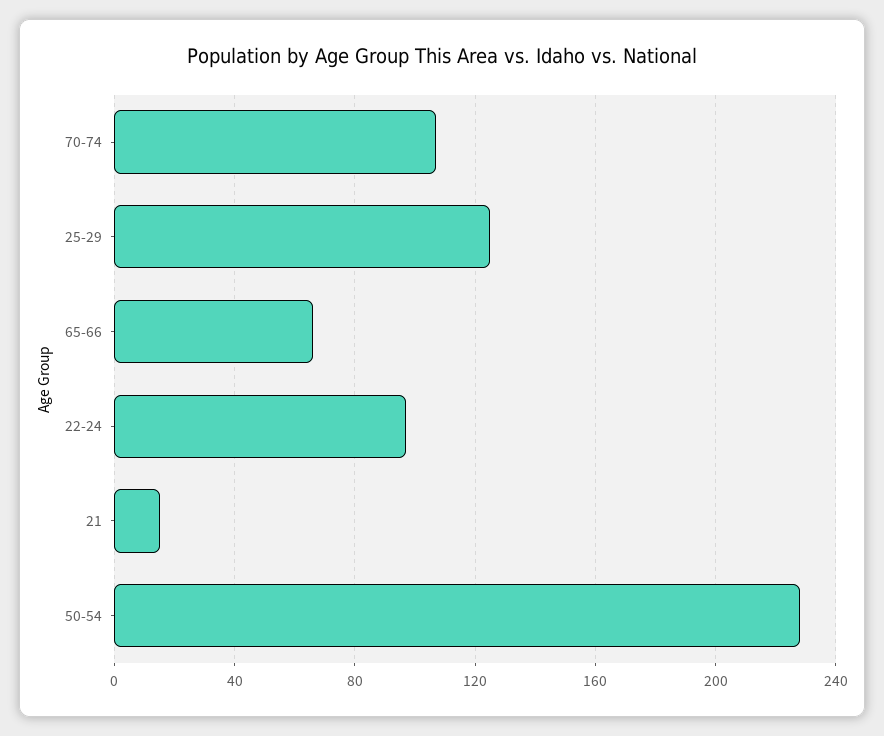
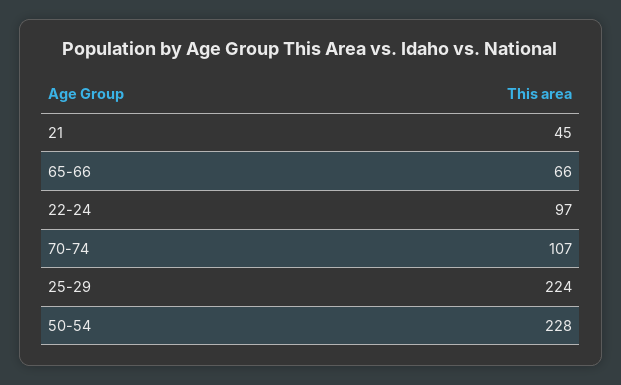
  {
    "70-74": 107,
-   "25-29": 125,
+   "25-29": 224,
    "65-66": 66,
    "22-24": 97,
-   "21": 15,
+   "21": 45,
    "50-54": 228
  }

